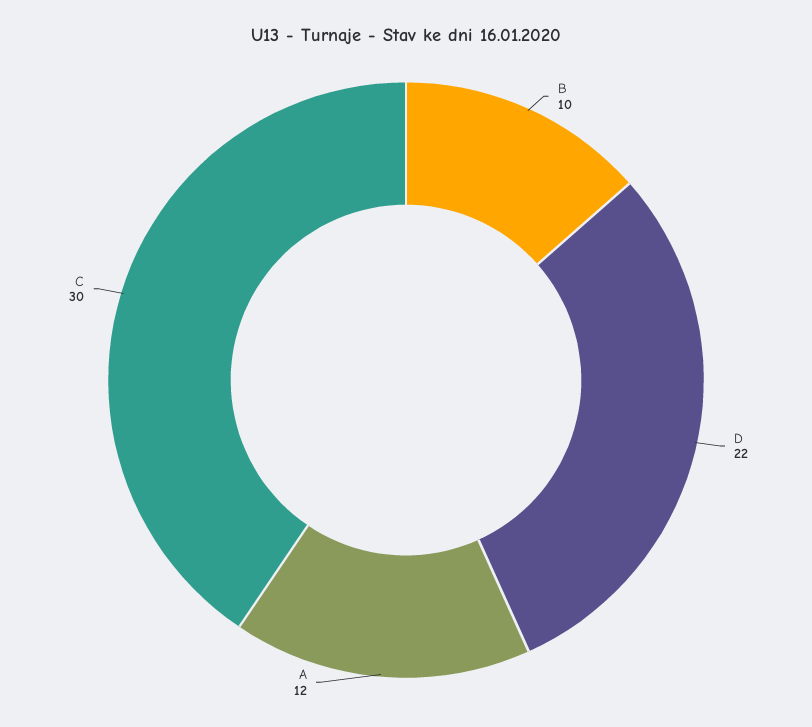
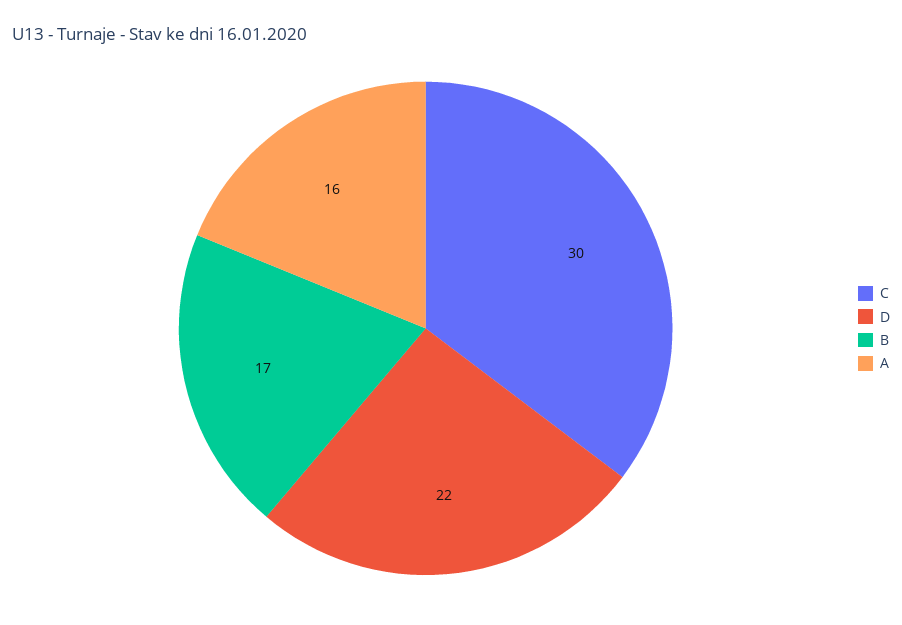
  {
-   "B": 10,
+   "B": 17,
    "D": 22,
-   "A": 12,
+   "A": 16,
    "C": 30
  }

